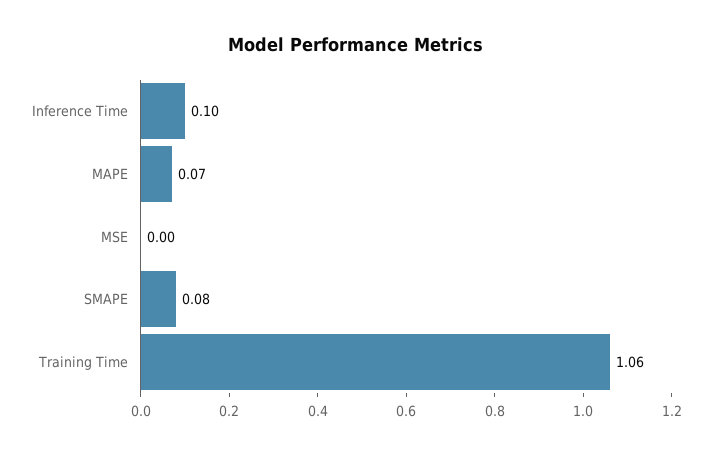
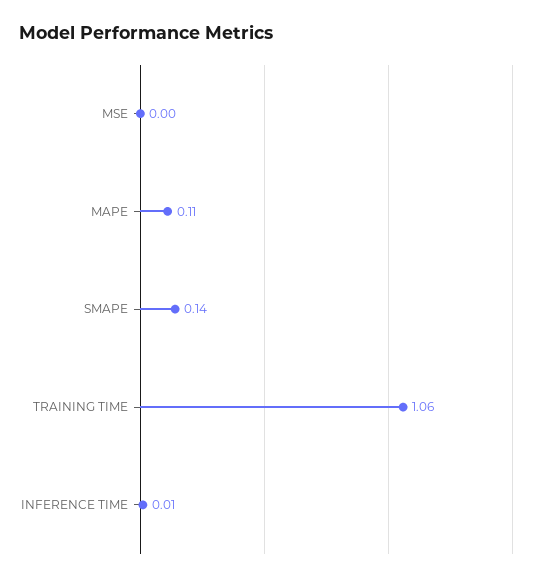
  {
-   "Inference Time": 0.1,
+   "Inference Time": 0.01,
-   "MAPE": 0.07,
+   "MAPE": 0.11,
    "MSE": 0,
-   "SMAPE": 0.08,
+   "SMAPE": 0.14,
    "Training Time": 1.06
  }

